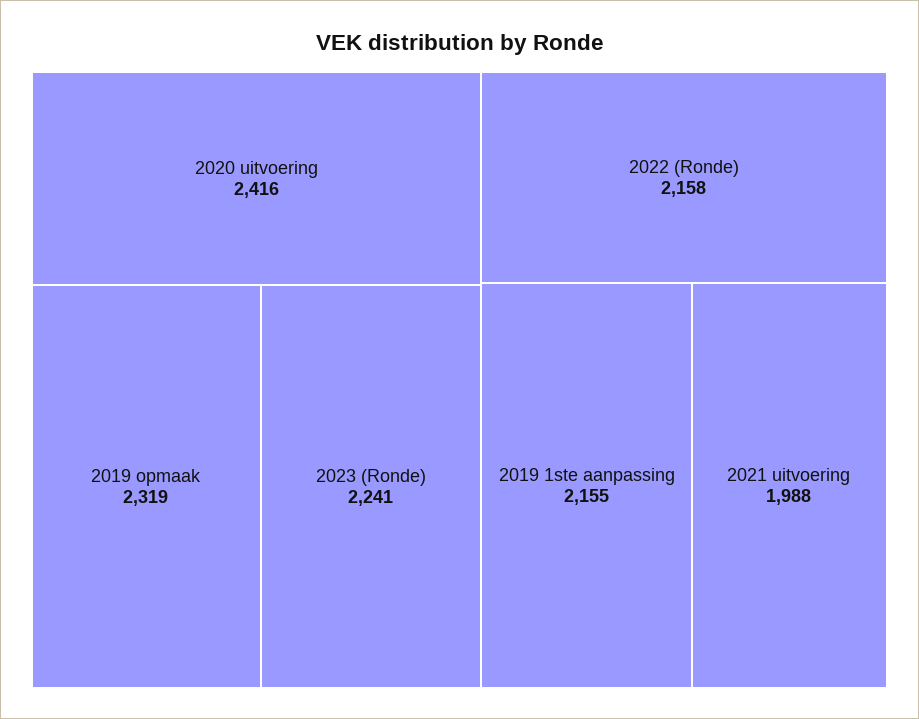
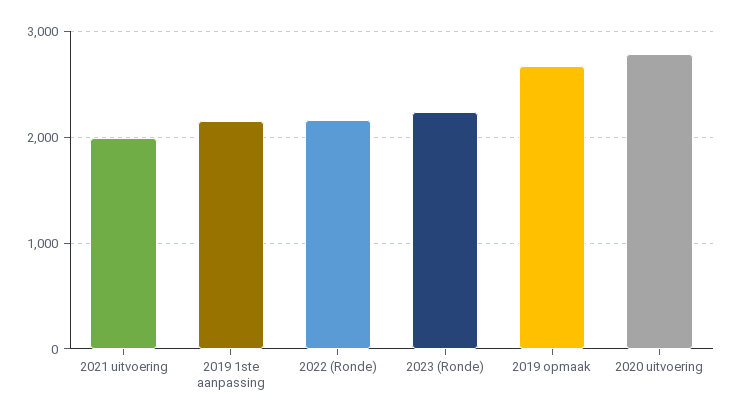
  {
-   "2020 uitvoering": 2416,
+   "2020 uitvoering": 2800,
-   "2019 opmaak": 2319,
+   "2019 opmaak": 2700,
    "2023 (Ronde)": 2241,
    "2022 (Ronde)": 2158,
    "2019 1ste aanpassing": 2155,
    "2021 uitvoering": 1988
  }

